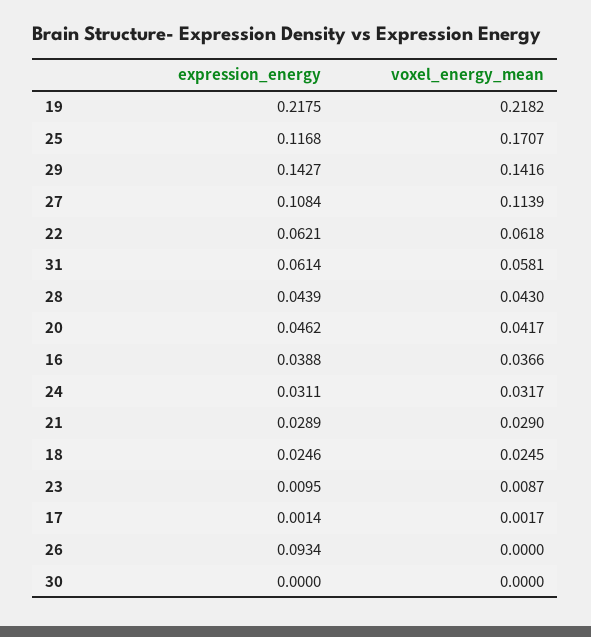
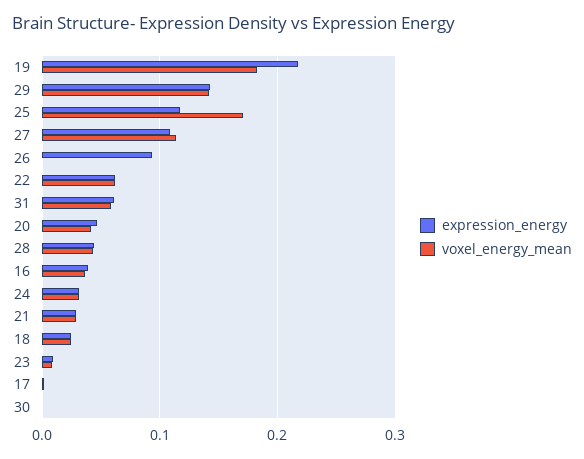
  {
    "expression_energy": {
      "19": 0.2175,
      "25": 0.1168,
      "29": 0.1427,
      "27": 0.1084,
      "22": 0.0621,
      "31": 0.0614,
      "28": 0.0439,
      "20": 0.0462,
      "16": 0.0388,
      "24": 0.0311,
      "21": 0.0289,
      "18": 0.0246,
      "23": 0.0095,
      "17": 0.0014,
      "26": 0.0934,
      "30": 0
    },
    "voxel_energy_mean": {
-     "19": 0.2182,
+     "19": 0.18,
      "25": 0.1707,
      "29": 0.1416,
      "27": 0.1139,
      "22": 0.0618,
      "31": 0.0581,
      "28": 0.043,
      "20": 0.0417,
      "16": 0.0366,
      "24": 0.0317,
      "21": 0.029,
      "18": 0.0245,
      "23": 0.0087,
      "17": 0.0017,
      "26": 0,
      "30": 0
    }
  }

